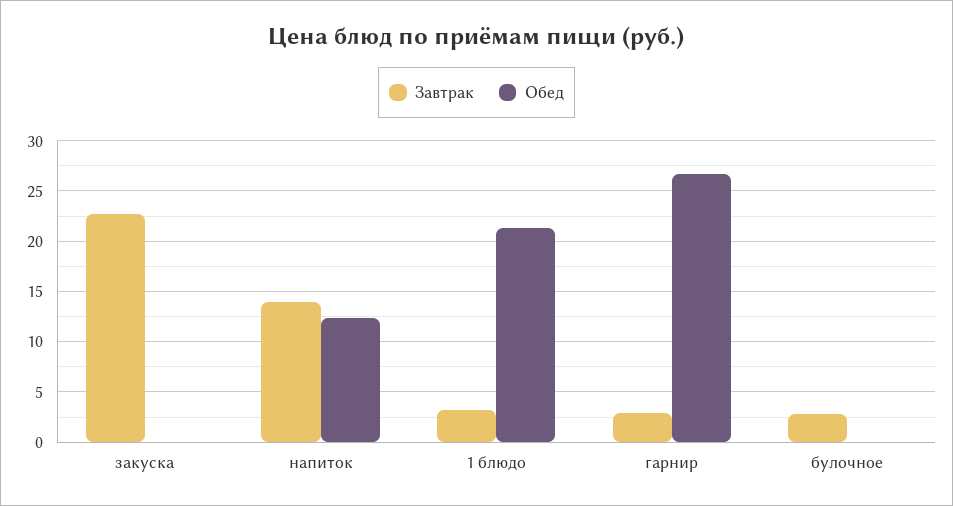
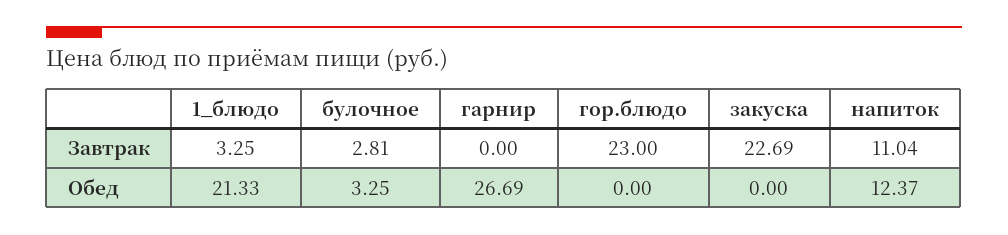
  {
    "Завтрак": {
      "закуска": 22.69,
-     "напиток": 14,
+     "напиток": 11.04,
      "1 блюдо": 3.25,
-     "гарнир": 3,
+     "гарнир": 0,
-     "булочное": 2.81
+     "булочное": 2.81,
+     "гор.блюдо": 23
    },
    "Обед": {
      "закуска": 0,
      "напиток": 12.37,
      "1 блюдо": 21.33,
      "гарнир": 26.69,
-     "булочное": 0
+     "булочное": 3.25,
+     "гор.блюдо": 0
    }
  }

